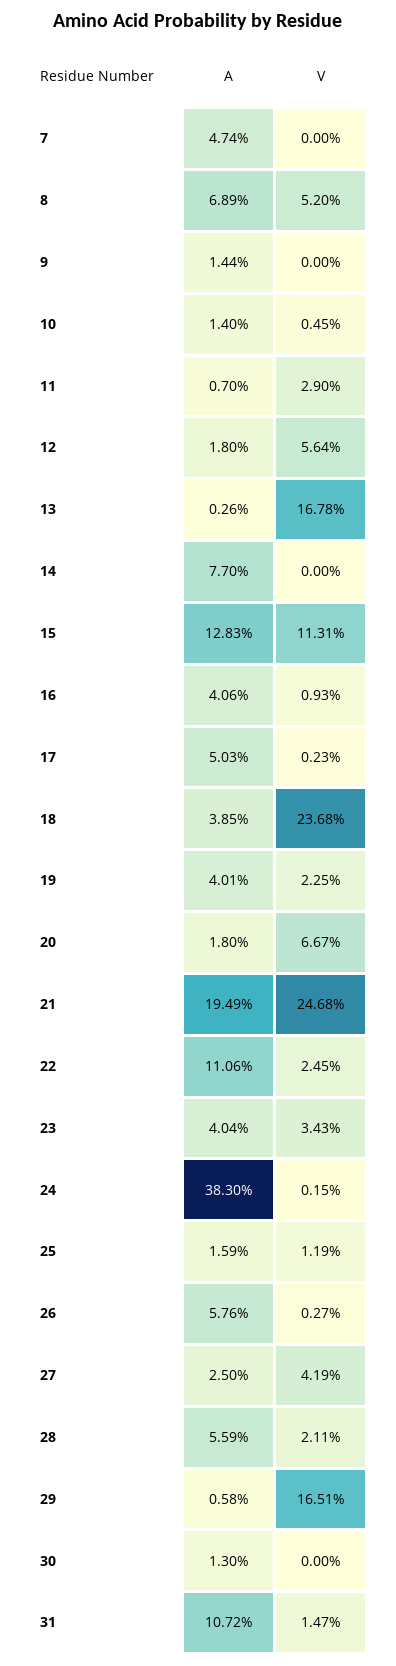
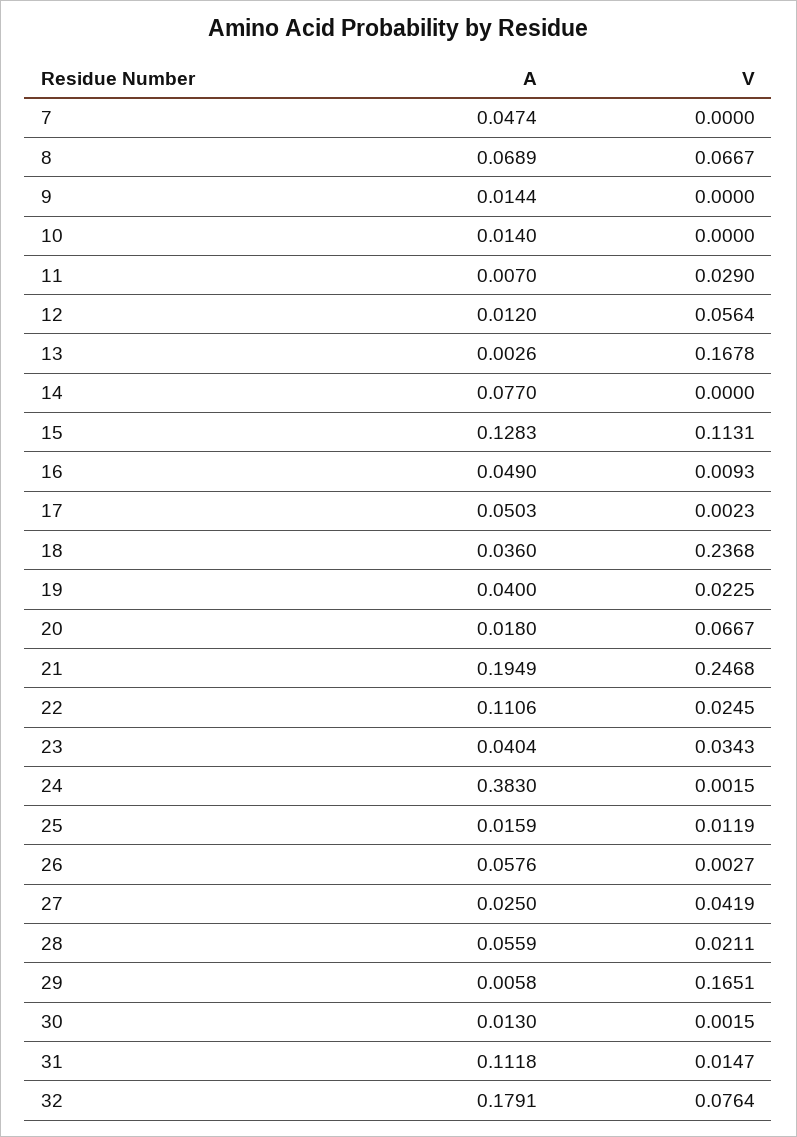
  {
    "A": {
      "7": 0.0474,
      "8": 0.0689,
      "9": 0.0144,
      "10": 0.014,
      "11": 0.007,
-     "12": 0.018,
+     "12": 0.012,
      "13": 0.0026,
      "14": 0.077,
      "15": 0.1283,
-     "16": 0.0406,
+     "16": 0.049,
      "17": 0.0503,
-     "18": 0.0385,
+     "18": 0.036,
-     "19": 0.0401,
+     "19": 0.04,
      "20": 0.018,
      "21": 0.1949,
      "22": 0.1106,
      "23": 0.0404,
      "24": 0.383,
      "25": 0.0159,
      "26": 0.0576,
      "27": 0.025,
      "28": 0.0559,
      "29": 0.0058,
      "30": 0.013,
-     "31": 0.1072
+     "31": 0.1118,
+     "32": 0.1791
    },
    "V": {
      "7": 0,
-     "8": 0.052,
+     "8": 0.0667,
      "9": 0,
-     "10": 0.0045,
+     "10": 0,
      "11": 0.029,
      "12": 0.0564,
      "13": 0.1678,
      "14": 0,
      "15": 0.1131,
      "16": 0.0093,
      "17": 0.0023,
      "18": 0.2368,
      "19": 0.0225,
      "20": 0.0667,
      "21": 0.2468,
      "22": 0.0245,
      "23": 0.0343,
      "24": 0.0015,
      "25": 0.0119,
      "26": 0.0027,
      "27": 0.0419,
      "28": 0.0211,
      "29": 0.1651,
-     "30": 0,
+     "30": 0.0015,
-     "31": 0.0147
+     "31": 0.0147,
+     "32": 0.0764
    }
  }

